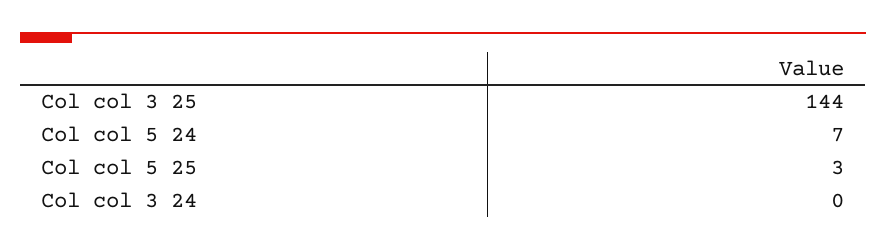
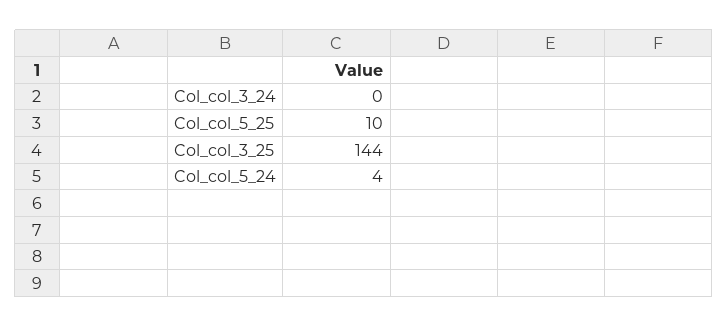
  {
    "Col col 3 25": 144,
-   "Col col 5 24": 7,
+   "Col col 5 24": 4,
-   "Col col 5 25": 3,
+   "Col col 5 25": 10,
    "Col col 3 24": 0
  }

